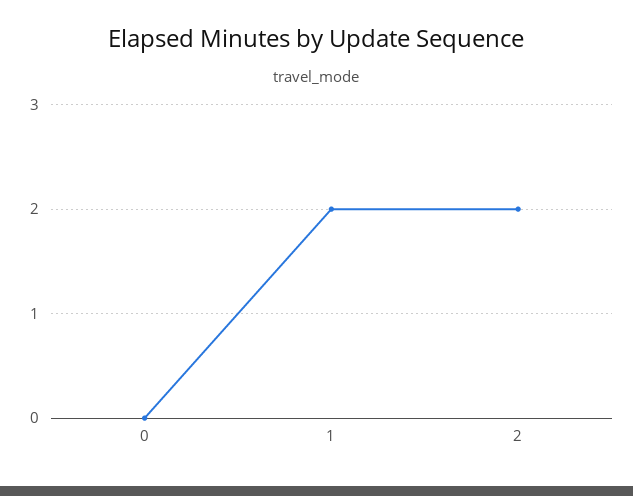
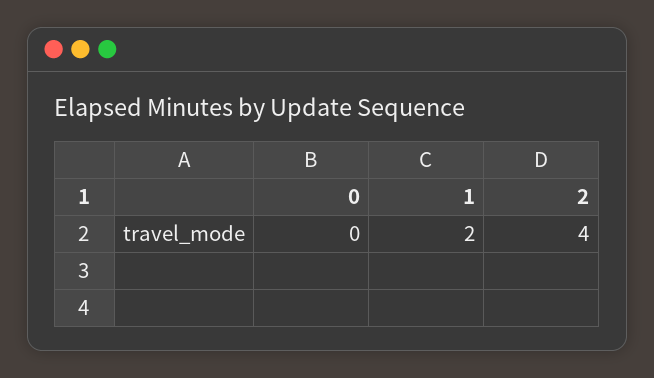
  {
    "0": 0,
    "1": 2,
-   "2": 2
+   "2": 4
  }

